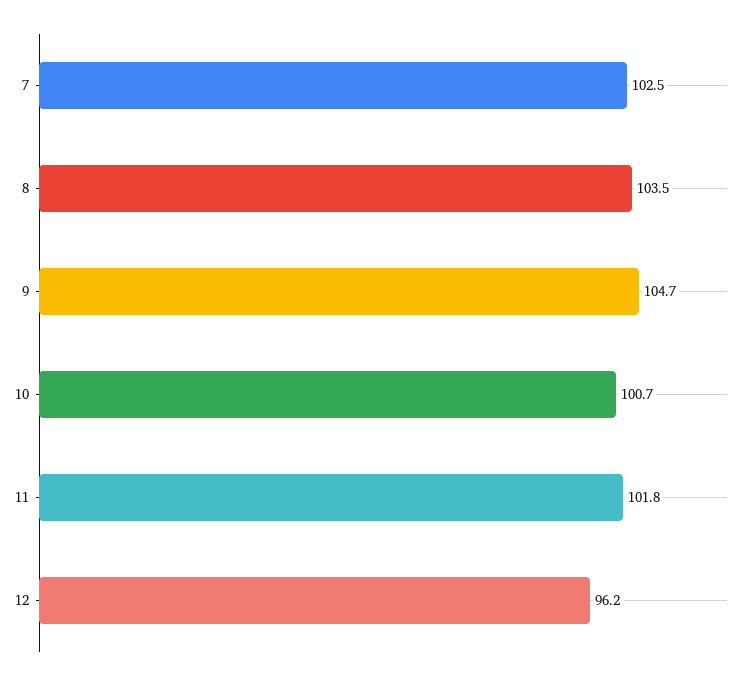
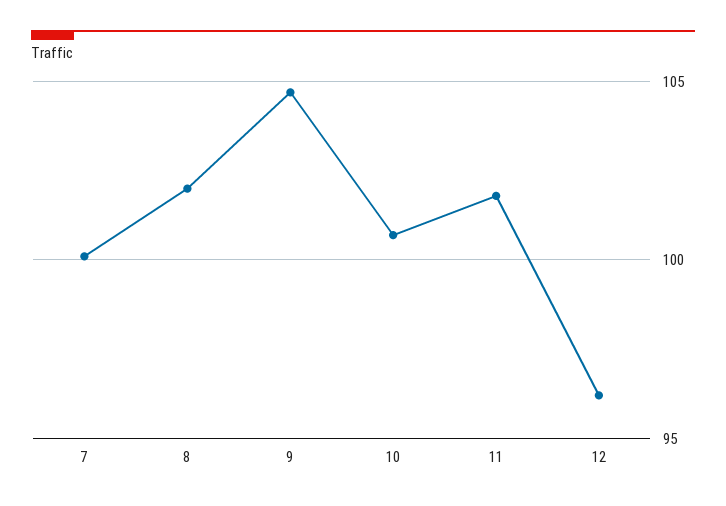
  {
-   "7": 102.5,
+   "7": 100,
-   "8": 103.5,
+   "8": 102,
    "9": 104.7,
    "10": 100.7,
    "11": 101.8,
    "12": 96.2
  }

